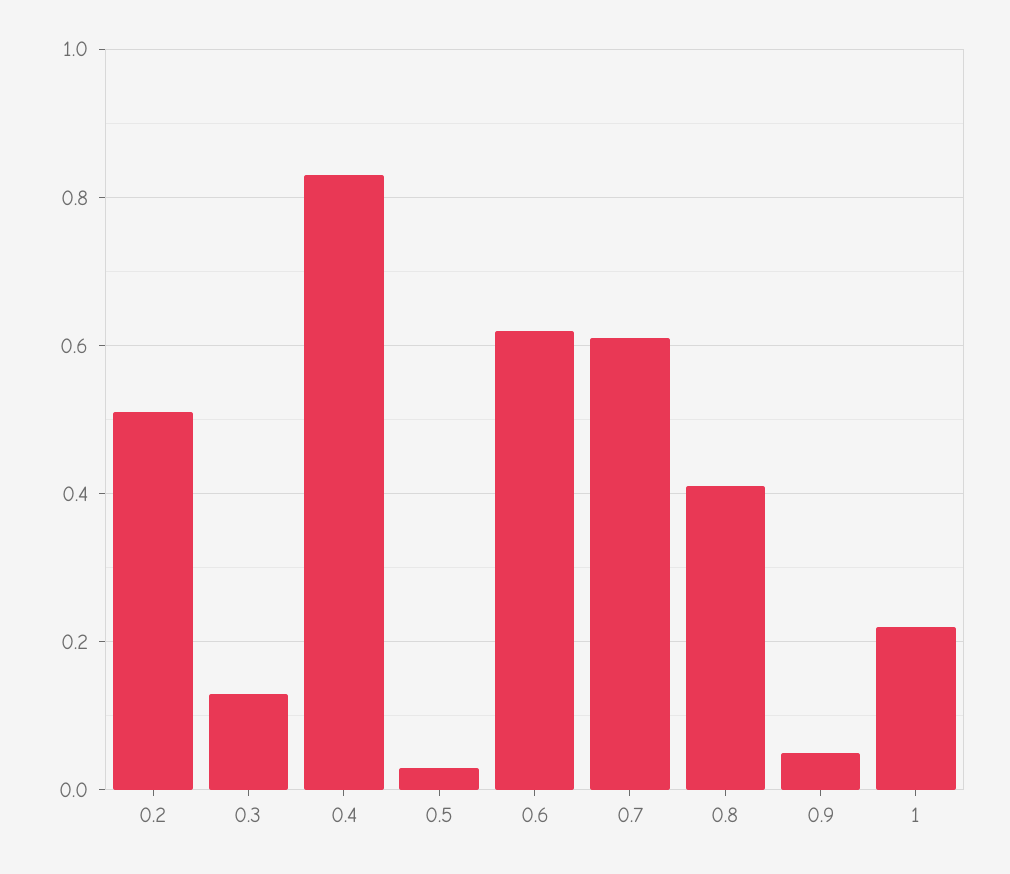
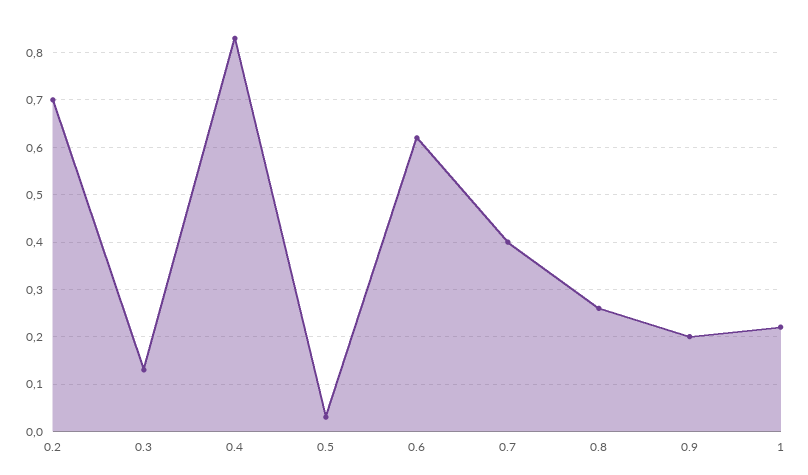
  {
-   "0.2": 0.5,
+   "0.2": 0.7,
    "0.3": 0.15,
    "0.4": 0.85,
    "0.5": 0.05,
    "0.6": 0.6,
-   "0.7": 0.6,
+   "0.7": 0.4,
-   "0.8": 0.4,
+   "0.8": 0.25,
-   "0.9": 0.05,
+   "0.9": 0.2,
    "1": 0.2
  }

